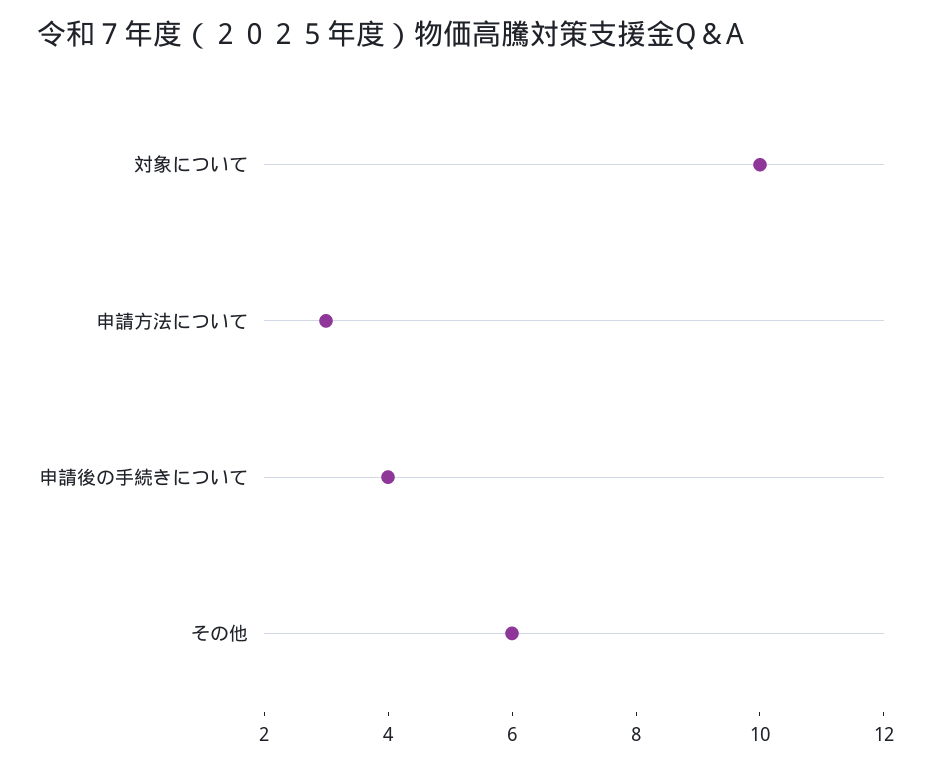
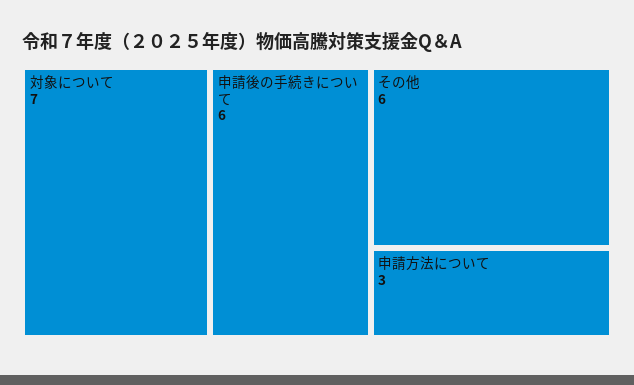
  {
-   "対象について": 10,
+   "対象について": 7,
    "申請方法について": 3,
-   "申請後の手続きについて": 4,
+   "申請後の手続きについて": 6,
    "その他": 6
  }

